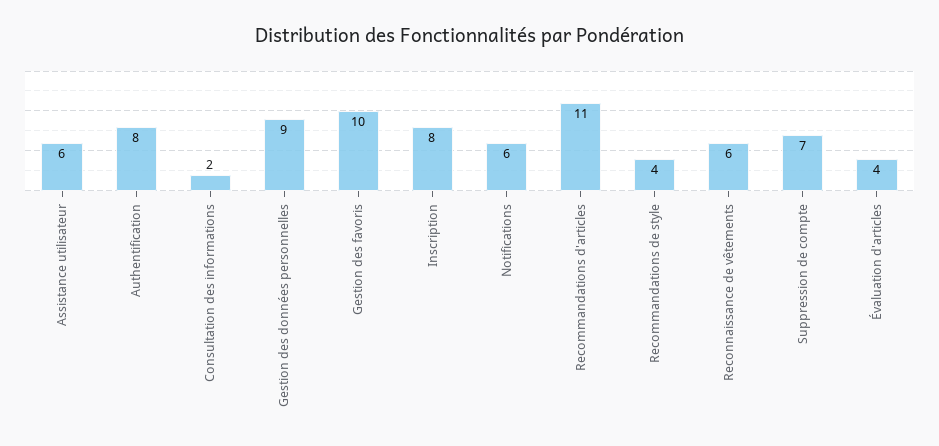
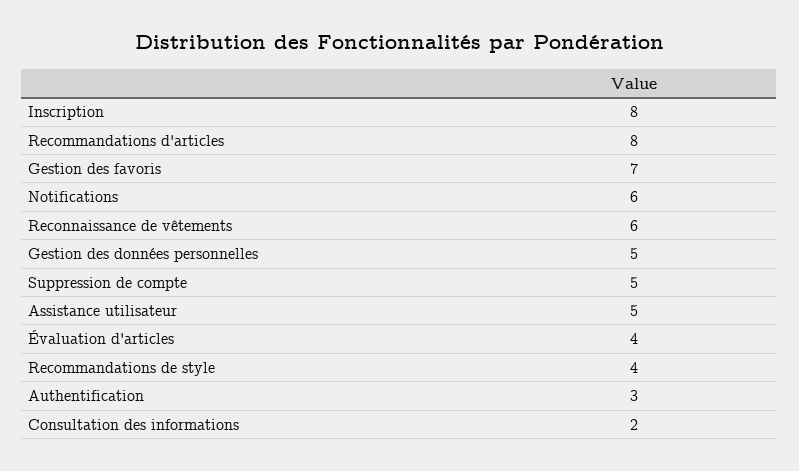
  {
-   "Assistance utilisateur": 6,
+   "Assistance utilisateur": 5,
-   "Authentification": 8,
+   "Authentification": 3,
    "Consultation des informations": 2,
-   "Gestion des données personnelles": 9,
+   "Gestion des données personnelles": 5,
-   "Gestion des favoris": 10,
+   "Gestion des favoris": 7,
    "Inscription": 8,
    "Notifications": 6,
-   "Recommandations d'articles": 11,
+   "Recommandations d'articles": 8,
    "Recommandations de style": 4,
    "Reconnaissance de vêtements": 6,
-   "Suppression de compte": 7,
+   "Suppression de compte": 5,
    "Évaluation d'articles": 4
  }

